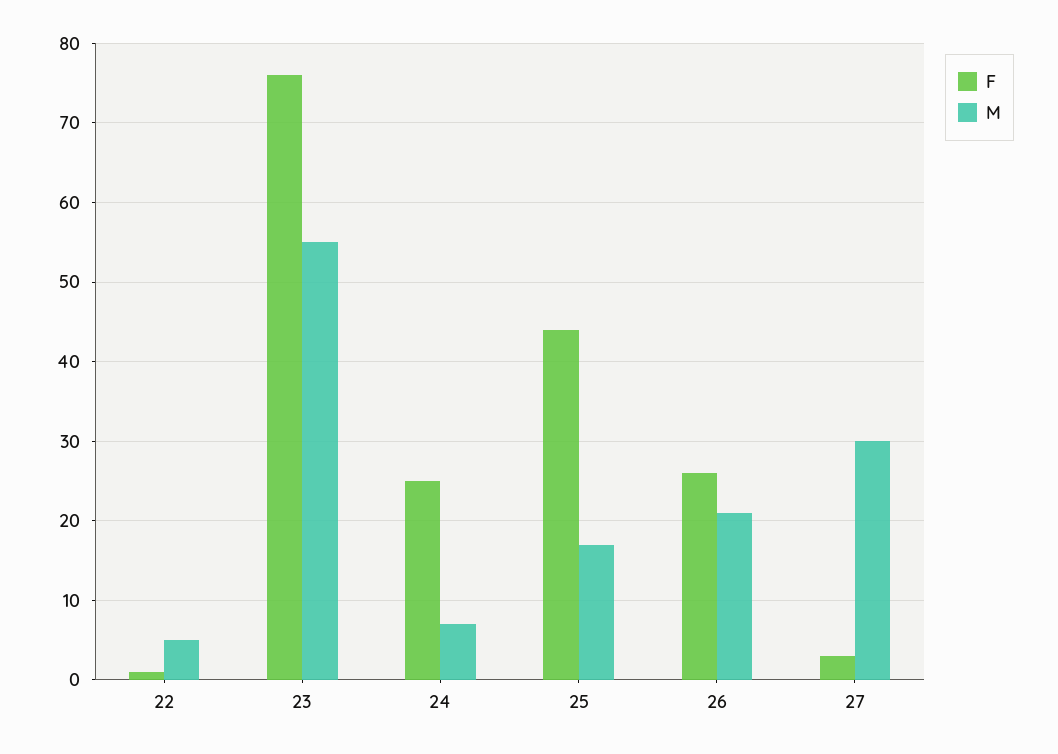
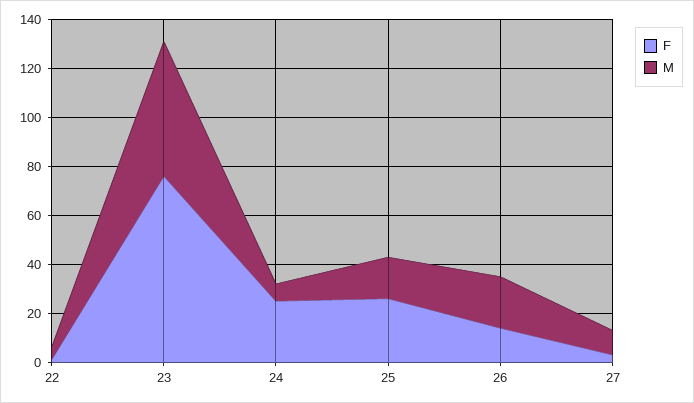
  {
    "F": {
      "22": 1,
      "23": 76,
      "24": 25,
-     "25": 44,
+     "25": 25,
-     "26": 26,
+     "26": 15,
      "27": 3
    },
    "M": {
      "22": 5,
      "23": 55,
      "24": 7,
      "25": 17,
      "26": 21,
-     "27": 30
+     "27": 10
    }
  }

